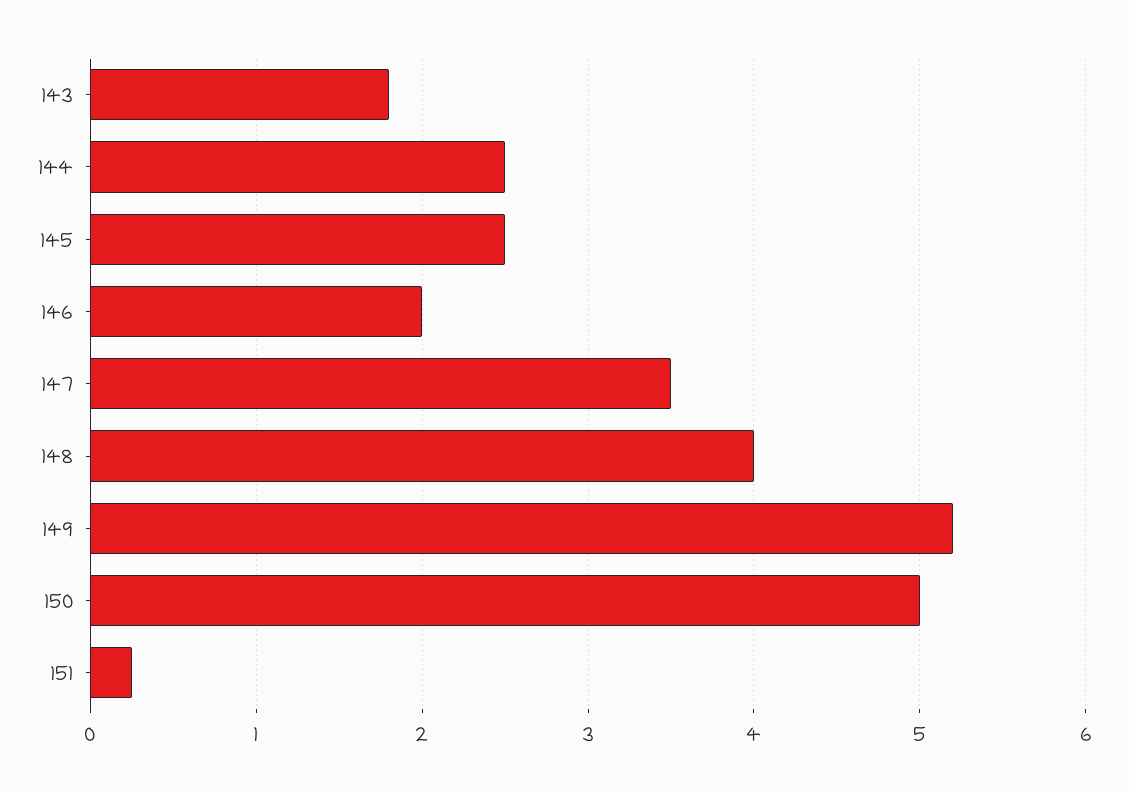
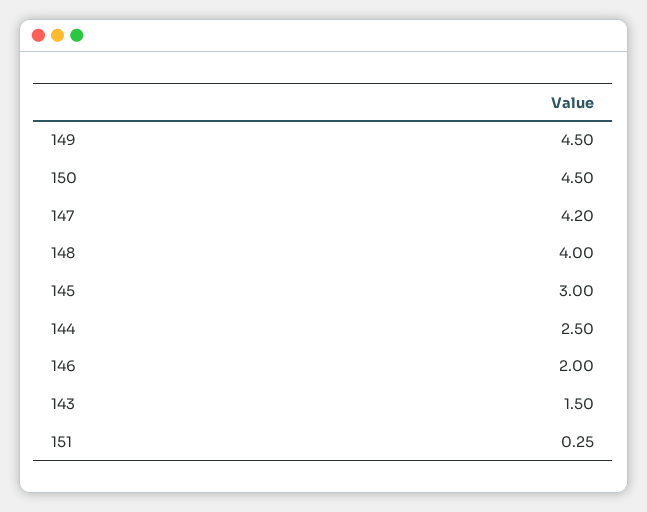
  {
-   "143": 1.8,
+   "143": 1.5,
    "144": 2.5,
-   "145": 2.5,
+   "145": 3,
    "146": 2,
-   "147": 3.5,
+   "147": 4.2,
    "148": 4,
-   "149": 5.2,
+   "149": 4.5,
-   "150": 5,
+   "150": 4.5,
    "151": 0.25
  }

